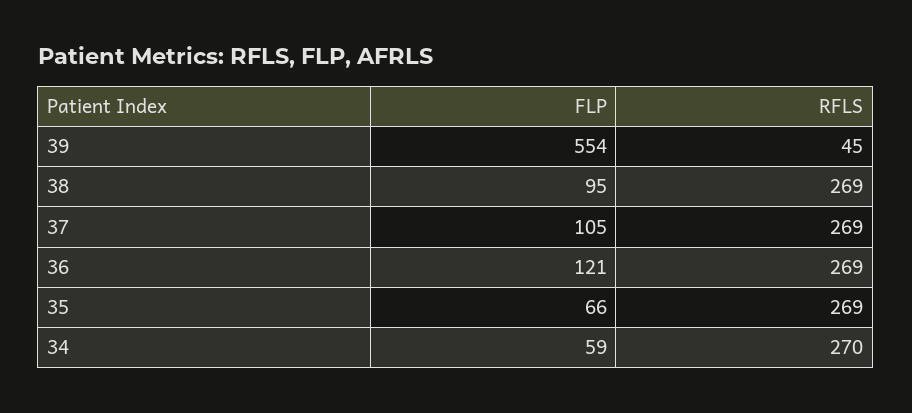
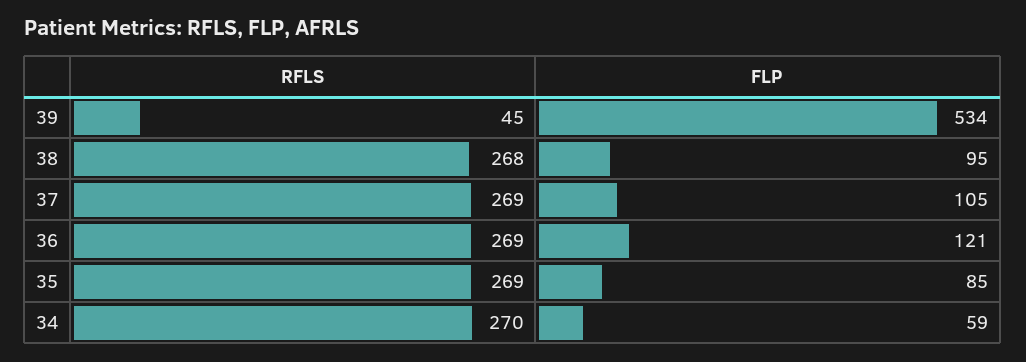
  {
    "FLP": {
-     "39": 554,
+     "39": 534,
      "38": 95,
      "37": 105,
      "36": 121,
-     "35": 66,
+     "35": 85,
      "34": 59
    },
    "RFLS": {
      "39": 45,
-     "38": 269,
+     "38": 268,
      "37": 269,
      "36": 269,
      "35": 269,
      "34": 270
    }
  }

